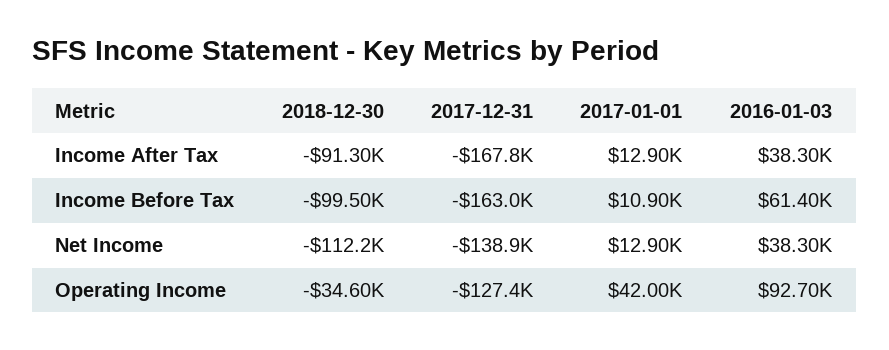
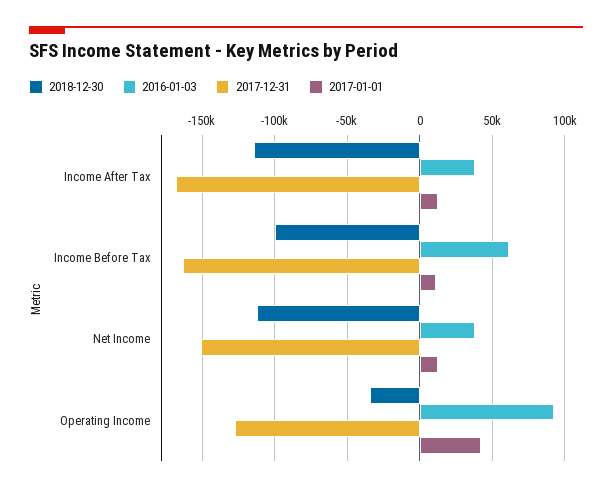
  {
    "2018-12-30": {
-     "Income After Tax": -91300,
+     "Income After Tax": -115000,
      "Income Before Tax": -99500,
      "Net Income": -112200,
      "Operating Income": -34600
    },
    "2017-12-31": {
      "Income After Tax": -167800,
      "Income Before Tax": -163000,
-     "Net Income": -138900,
+     "Net Income": -150000,
      "Operating Income": -127400
    },
    "2017-01-01": {
      "Income After Tax": 12900,
      "Income Before Tax": 10900,
      "Net Income": 12900,
      "Operating Income": 42000
    },
    "2016-01-03": {
      "Income After Tax": 38300,
      "Income Before Tax": 61400,
      "Net Income": 38300,
      "Operating Income": 92700
    }
  }

